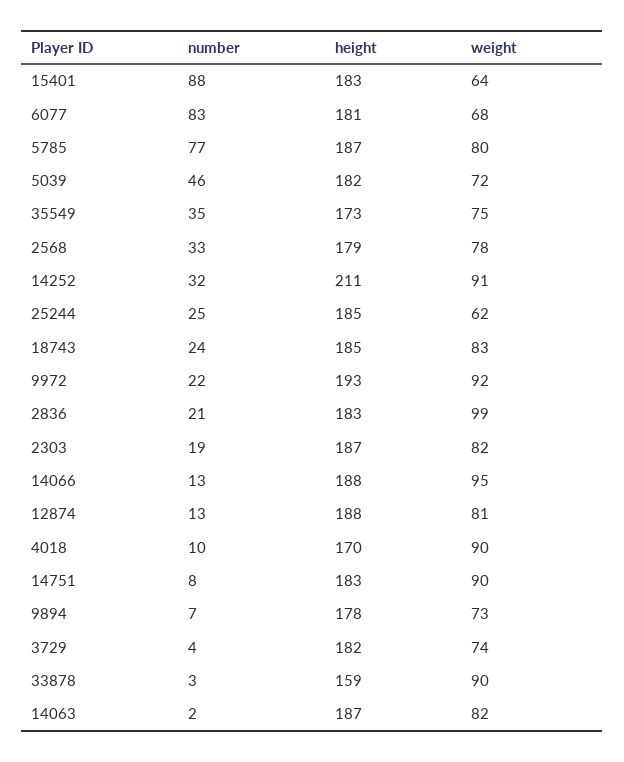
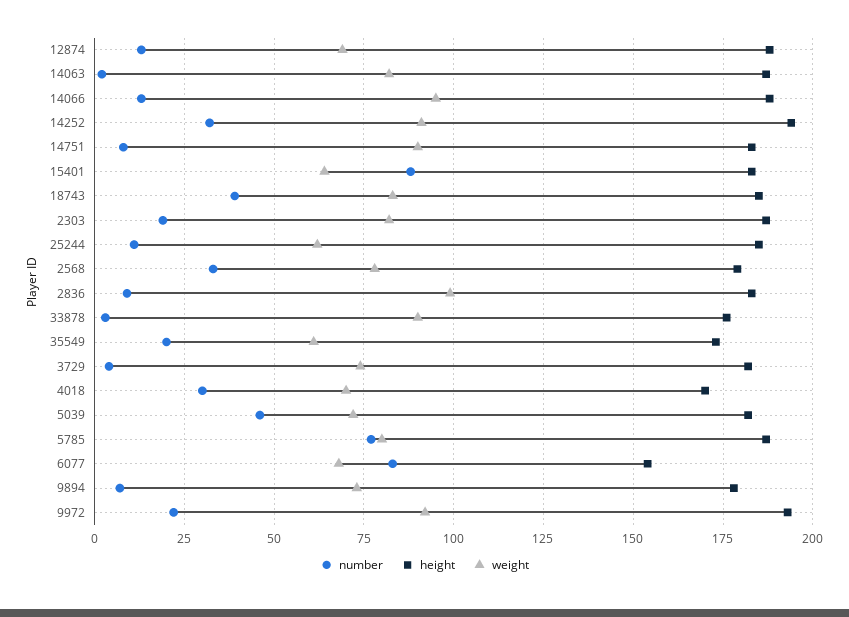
  {
    "number": {
      "15401": 88,
      "6077": 83,
      "5785": 77,
      "5039": 46,
-     "35549": 35,
+     "35549": 20,
      "2568": 33,
      "14252": 32,
-     "25244": 25,
+     "25244": 10,
-     "18743": 24,
+     "18743": 40,
      "9972": 22,
-     "2836": 21,
+     "2836": 10,
      "2303": 19,
      "14066": 13,
      "12874": 13,
-     "4018": 10,
+     "4018": 30,
      "14751": 8,
      "9894": 7,
      "3729": 4,
      "33878": 3,
      "14063": 2
    },
    "height": {
      "15401": 183,
-     "6077": 181,
+     "6077": 155,
      "5785": 187,
      "5039": 182,
      "35549": 173,
      "2568": 179,
-     "14252": 211,
+     "14252": 195,
      "25244": 185,
      "18743": 185,
      "9972": 193,
      "2836": 183,
      "2303": 187,
      "14066": 188,
      "12874": 188,
      "4018": 170,
      "14751": 183,
      "9894": 178,
      "3729": 182,
-     "33878": 159,
+     "33878": 175,
      "14063": 187
    },
    "weight": {
      "15401": 64,
      "6077": 68,
      "5785": 80,
      "5039": 72,
-     "35549": 75,
+     "35549": 60,
      "2568": 78,
      "14252": 91,
      "25244": 62,
      "18743": 83,
      "9972": 92,
      "2836": 99,
      "2303": 82,
      "14066": 95,
-     "12874": 81,
+     "12874": 70,
-     "4018": 90,
+     "4018": 70,
      "14751": 90,
      "9894": 73,
      "3729": 74,
      "33878": 90,
      "14063": 82
    }
  }

